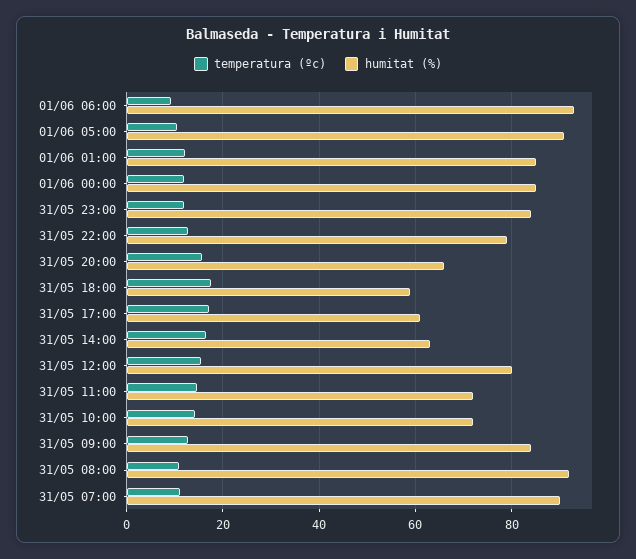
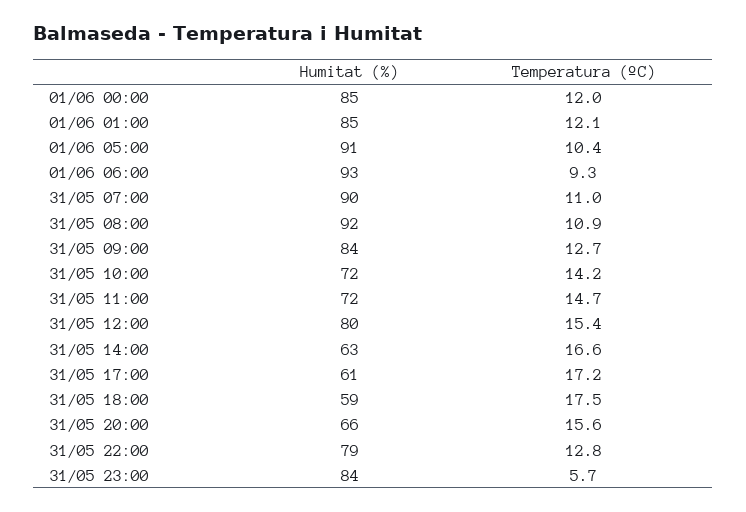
  {
    "temperatura (ºc)": {
      "01/06 06:00": 9.3,
      "01/06 05:00": 10.4,
      "01/06 01:00": 12.1,
      "01/06 00:00": 12,
-     "31/05 23:00": 12,
+     "31/05 23:00": 5.7,
      "31/05 22:00": 12.8,
      "31/05 20:00": 15.6,
      "31/05 18:00": 17.5,
      "31/05 17:00": 17.2,
      "31/05 14:00": 16.6,
      "31/05 12:00": 15.4,
      "31/05 11:00": 14.7,
      "31/05 10:00": 14.2,
      "31/05 09:00": 12.7,
      "31/05 08:00": 10.9,
      "31/05 07:00": 11
    },
    "humitat (%)": {
      "01/06 06:00": 93,
      "01/06 05:00": 91,
      "01/06 01:00": 85,
      "01/06 00:00": 85,
      "31/05 23:00": 84,
      "31/05 22:00": 79,
      "31/05 20:00": 66,
      "31/05 18:00": 59,
      "31/05 17:00": 61,
      "31/05 14:00": 63,
      "31/05 12:00": 80,
      "31/05 11:00": 72,
      "31/05 10:00": 72,
      "31/05 09:00": 84,
      "31/05 08:00": 92,
      "31/05 07:00": 90
    }
  }

